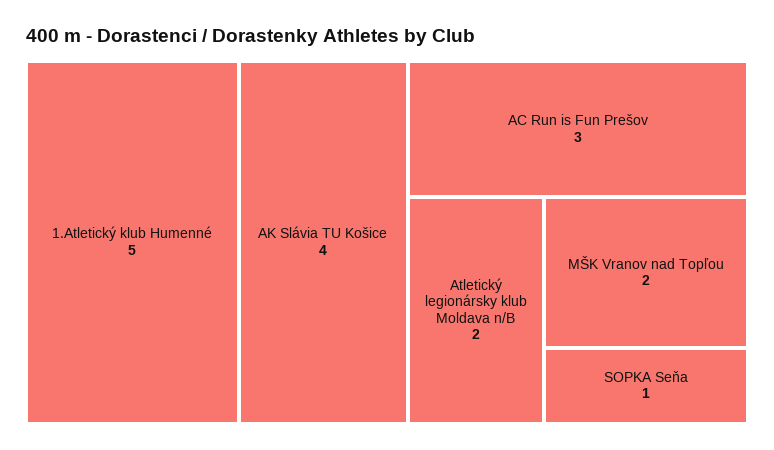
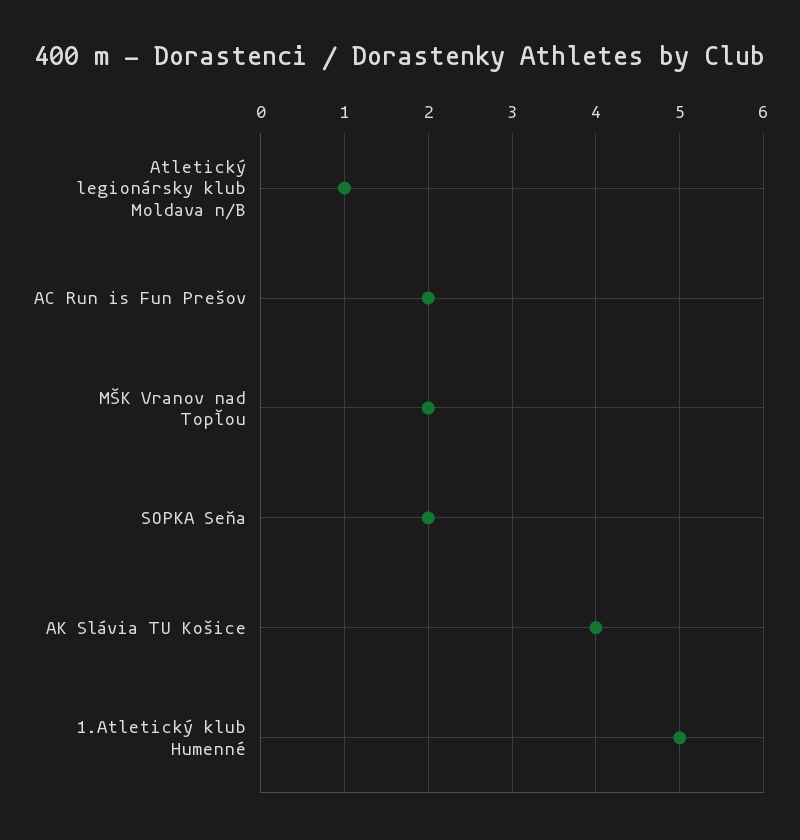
  {
    "1.Atletický klub Humenné": 5,
    "AK Slávia TU Košice": 4,
-   "AC Run is Fun Prešov": 3,
+   "AC Run is Fun Prešov": 2,
-   "Atletický legionársky klub Moldava n/B": 2,
+   "Atletický legionársky klub Moldava n/B": 1,
    "MŠK Vranov nad Topľou": 2,
-   "SOPKA Seňa": 1
+   "SOPKA Seňa": 2
  }

